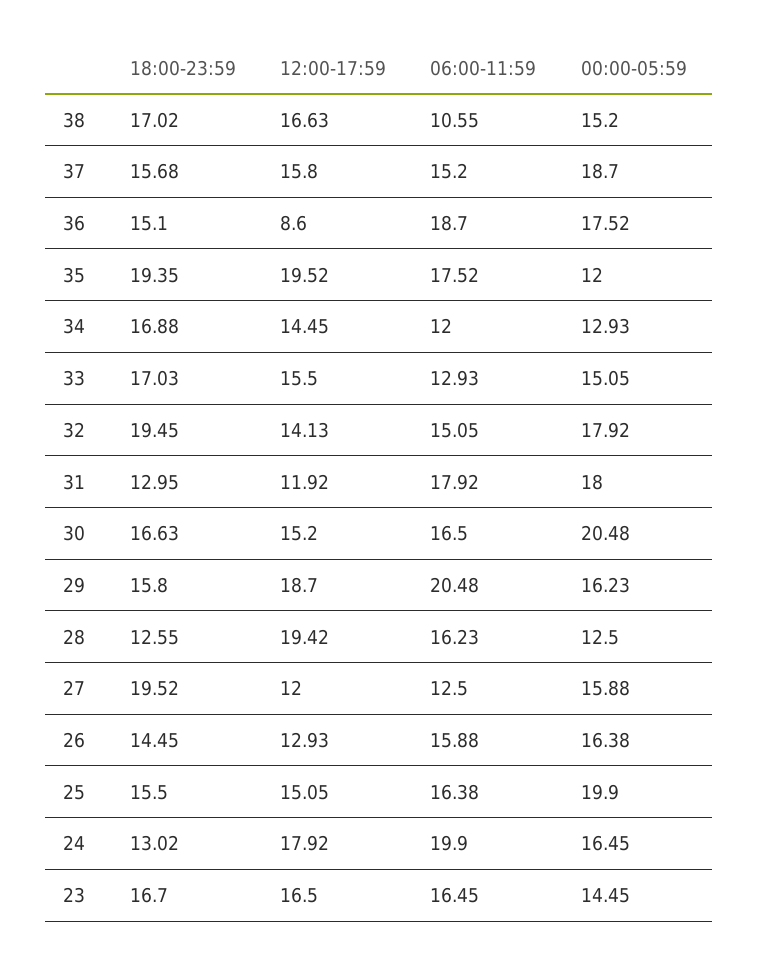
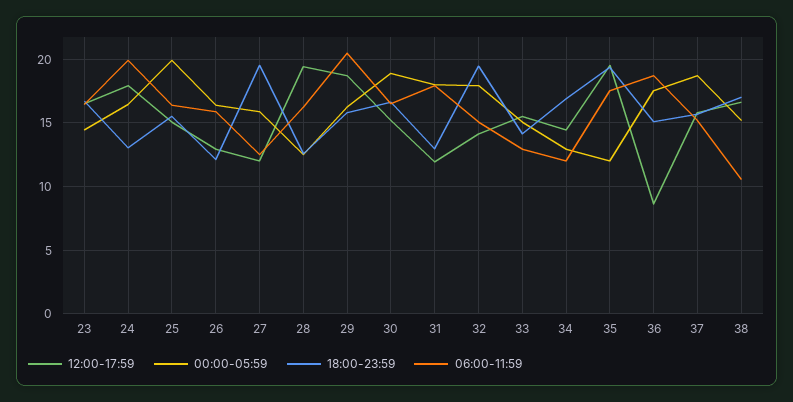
  {
    "18:00-23:59": {
      "38": 17.02,
      "37": 15.68,
      "36": 15.1,
      "35": 19.35,
      "34": 16.88,
-     "33": 17.03,
+     "33": 14,
      "32": 19.45,
      "31": 12.95,
      "30": 16.63,
      "29": 15.8,
      "28": 12.55,
      "27": 19.52,
-     "26": 14.45,
+     "26": 12,
      "25": 15.5,
      "24": 13.02,
      "23": 16.7
    },
    "12:00-17:59": {
      "38": 16.63,
      "37": 15.8,
      "36": 8.6,
      "35": 19.52,
      "34": 14.45,
      "33": 15.5,
      "32": 14.13,
      "31": 11.92,
      "30": 15.2,
      "29": 18.7,
      "28": 19.42,
      "27": 12,
      "26": 12.93,
      "25": 15.05,
      "24": 17.92,
      "23": 16.5
    },
    "06:00-11:59": {
      "38": 10.55,
      "37": 15.2,
      "36": 18.7,
      "35": 17.52,
      "34": 12,
      "33": 12.93,
      "32": 15.05,
      "31": 17.92,
      "30": 16.5,
      "29": 20.48,
      "28": 16.23,
      "27": 12.5,
      "26": 15.88,
      "25": 16.38,
      "24": 19.9,
      "23": 16.45
    },
    "00:00-05:59": {
      "38": 15.2,
      "37": 18.7,
      "36": 17.52,
      "35": 12,
      "34": 12.93,
      "33": 15.05,
      "32": 17.92,
      "31": 18,
-     "30": 20.48,
+     "30": 19,
      "29": 16.23,
      "28": 12.5,
      "27": 15.88,
      "26": 16.38,
      "25": 19.9,
      "24": 16.45,
      "23": 14.45
    }
  }

